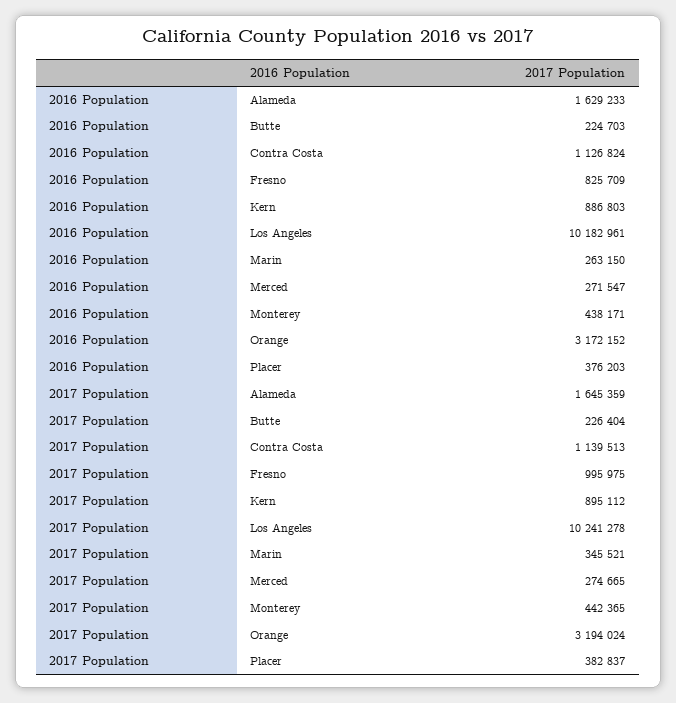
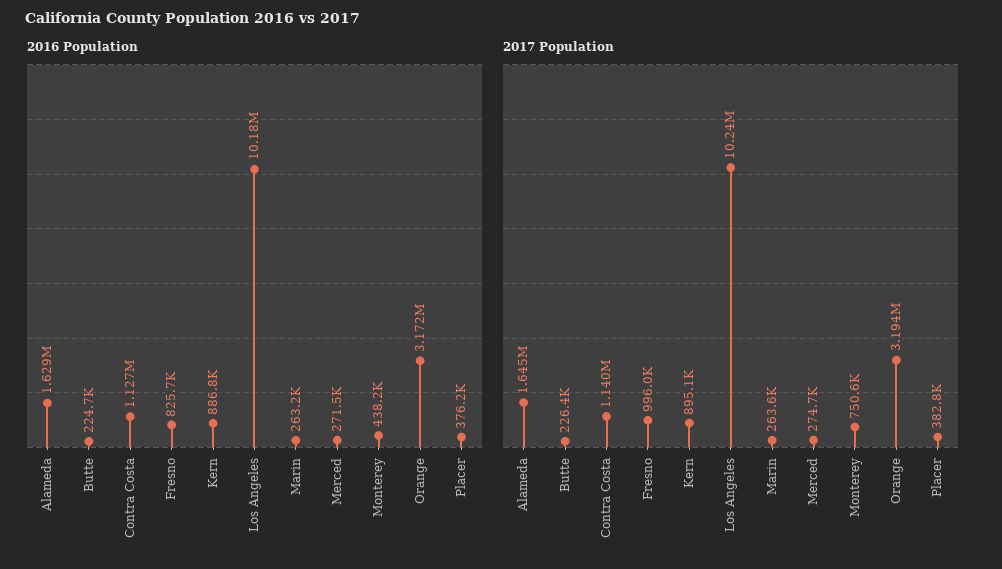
  {
    "2016 Population": {
      "Alameda": 1629233,
      "Butte": 224703,
      "Contra Costa": 1126824,
      "Fresno": 825709,
      "Kern": 886803,
      "Los Angeles": 10182961,
      "Marin": 263150,
      "Merced": 271547,
      "Monterey": 438171,
      "Orange": 3172152,
      "Placer": 376203
    },
    "2017 Population": {
      "Alameda": 1645359,
      "Butte": 226404,
      "Contra Costa": 1139513,
      "Fresno": 995975,
      "Kern": 895112,
      "Los Angeles": 10241278,
-     "Marin": 345521,
+     "Marin": 263600,
      "Merced": 274665,
-     "Monterey": 442365,
+     "Monterey": 750600,
      "Orange": 3194024,
      "Placer": 382837
    }
  }

